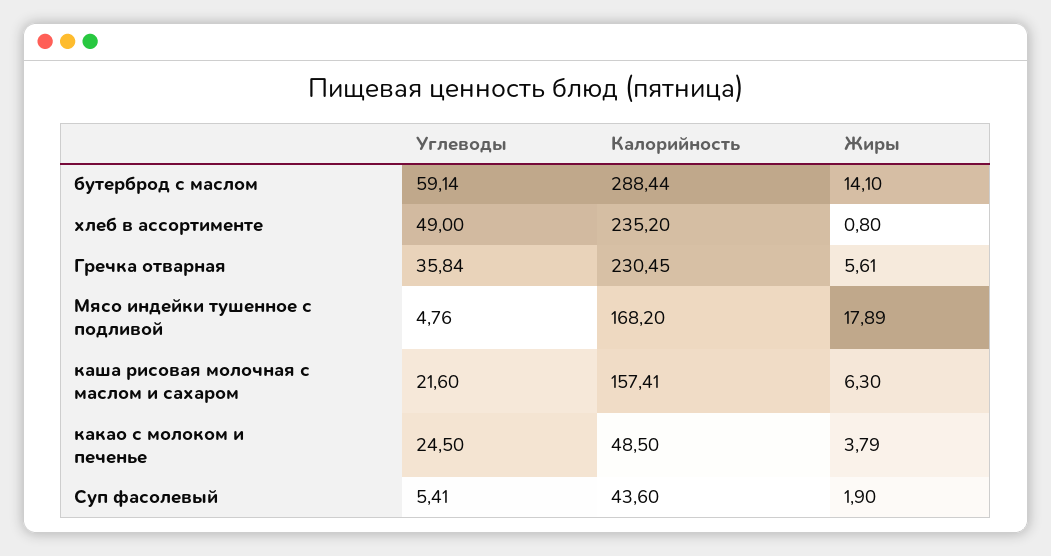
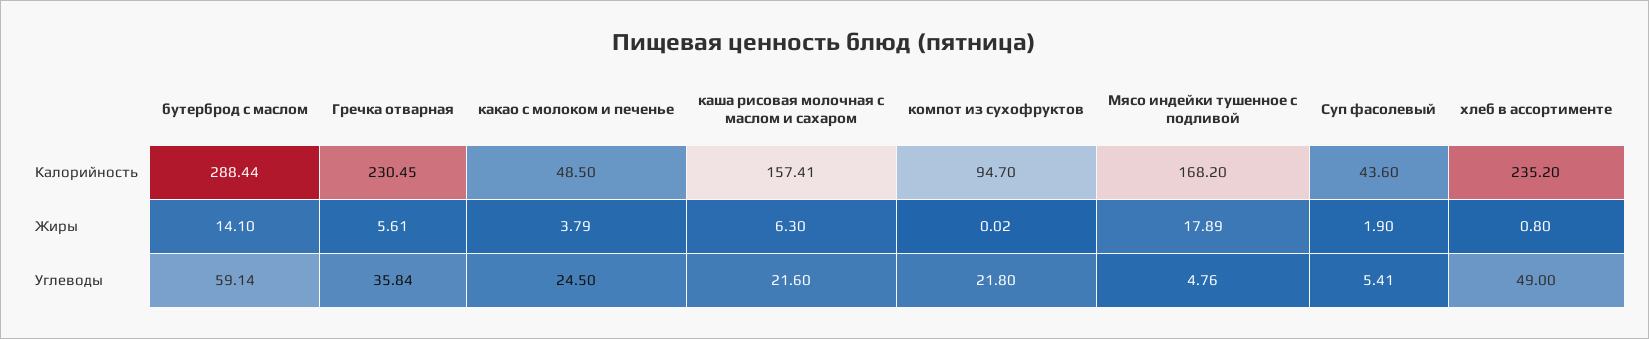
  {
    "Углеводы": {
      "бутерброд с маслом": 59.14,
      "хлеб в ассортименте": 49,
      "Гречка отварная": 35.84,
      "Мясо индейки тушенное с подливой": 4.76,
      "каша рисовая молочная с маслом и сахаром": 21.6,
      "какао с молоком и печенье": 24.5,
-     "Суп фасолевый": 5.41
+     "Суп фасолевый": 5.41,
+     "компот из сухофруктов": 21.8
    },
    "Калорийность": {
      "бутерброд с маслом": 288.44,
      "хлеб в ассортименте": 235.2,
      "Гречка отварная": 230.45,
      "Мясо индейки тушенное с подливой": 168.2,
      "каша рисовая молочная с маслом и сахаром": 157.41,
      "какао с молоком и печенье": 48.5,
-     "Суп фасолевый": 43.6
+     "Суп фасолевый": 43.6,
+     "компот из сухофруктов": 94.7
    },
    "Жиры": {
      "бутерброд с маслом": 14.1,
      "хлеб в ассортименте": 0.8,
      "Гречка отварная": 5.61,
      "Мясо индейки тушенное с подливой": 17.89,
      "каша рисовая молочная с маслом и сахаром": 6.3,
      "какао с молоком и печенье": 3.79,
-     "Суп фасолевый": 1.9
+     "Суп фасолевый": 1.9,
+     "компот из сухофруктов": 0.02
    }
  }

